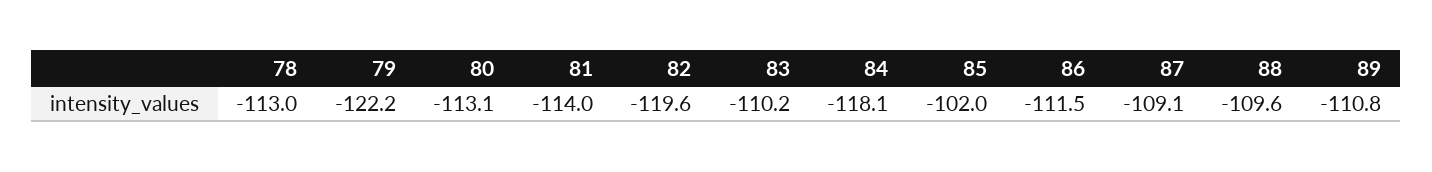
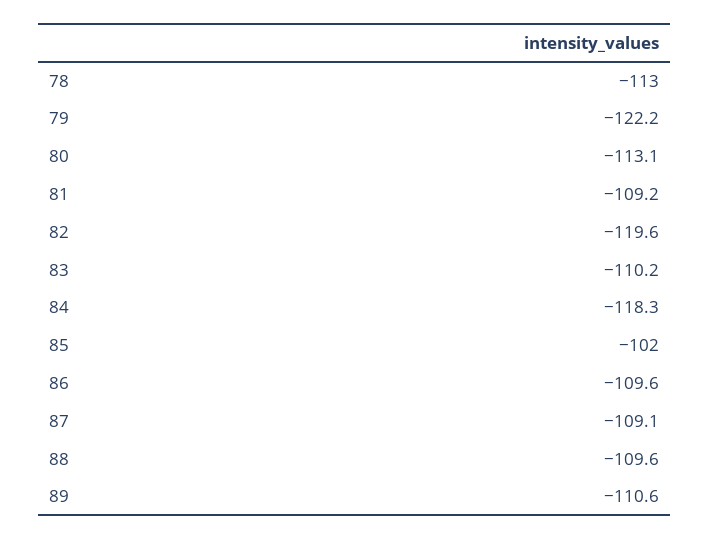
  {
    "78": -113,
    "79": -122.2,
    "80": -113.1,
-   "81": -114,
+   "81": -109.2,
    "82": -119.6,
    "83": -110.2,
-   "84": -118.1,
+   "84": -118.3,
    "85": -102,
-   "86": -111.5,
+   "86": -109.6,
    "87": -109.1,
    "88": -109.6,
-   "89": -110.8
+   "89": -110.6
  }

